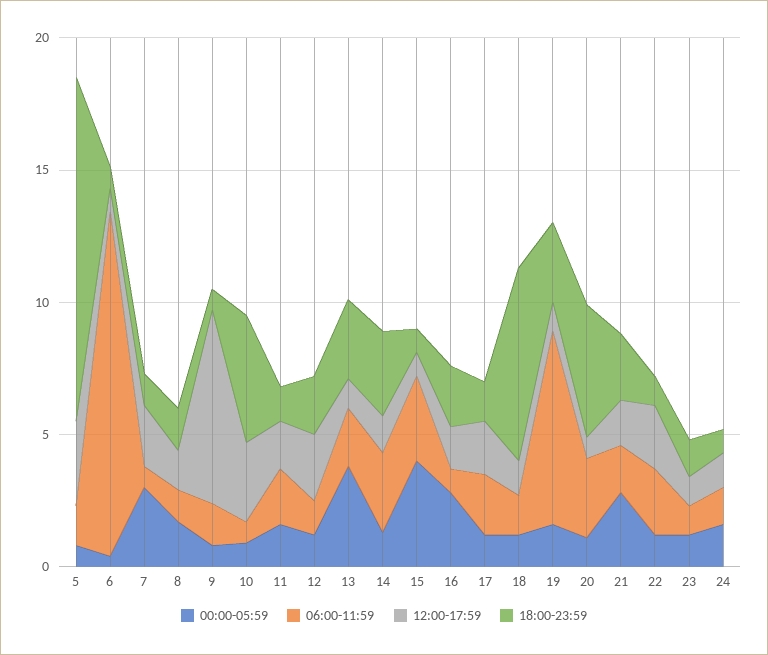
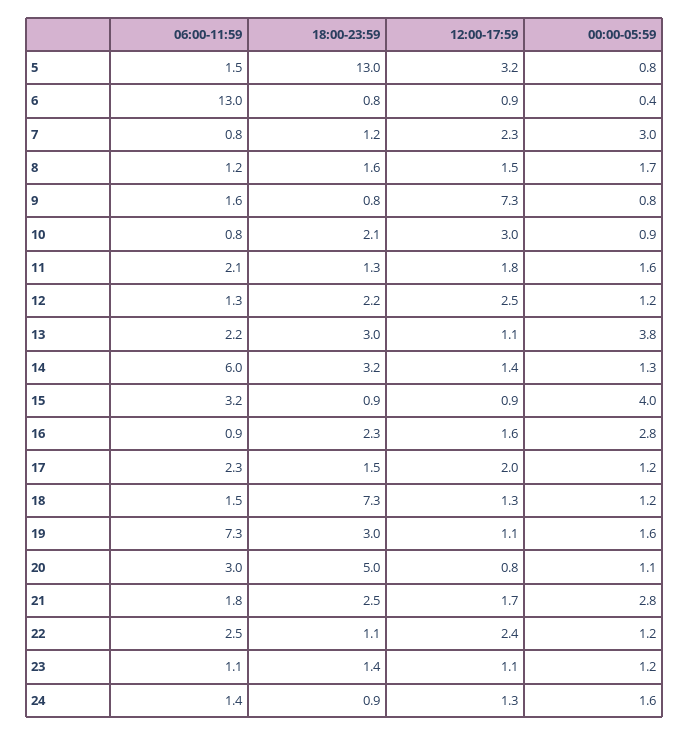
  {
    "00:00-05:59": {
      "5": 0.8,
      "6": 0.4,
      "7": 3,
      "8": 1.7,
      "9": 0.8,
      "10": 0.9,
      "11": 1.6,
      "12": 1.2,
      "13": 3.8,
      "14": 1.3,
      "15": 4,
      "16": 2.8,
      "17": 1.2,
      "18": 1.2,
      "19": 1.6,
      "20": 1.1,
      "21": 2.8,
      "22": 1.2,
      "23": 1.2,
      "24": 1.6
    },
    "06:00-11:59": {
      "5": 1.5,
      "6": 13,
      "7": 0.8,
      "8": 1.2,
      "9": 1.6,
      "10": 0.8,
      "11": 2.1,
      "12": 1.3,
      "13": 2.2,
-     "14": 3,
+     "14": 6,
      "15": 3.2,
      "16": 0.9,
      "17": 2.3,
      "18": 1.5,
      "19": 7.3,
      "20": 3,
      "21": 1.8,
      "22": 2.5,
      "23": 1.1,
      "24": 1.4
    },
    "12:00-17:59": {
      "5": 3.2,
      "6": 0.9,
      "7": 2.3,
      "8": 1.5,
      "9": 7.3,
      "10": 3,
      "11": 1.8,
      "12": 2.5,
      "13": 1.1,
      "14": 1.4,
      "15": 0.9,
      "16": 1.6,
      "17": 2,
      "18": 1.3,
      "19": 1.1,
      "20": 0.8,
      "21": 1.7,
      "22": 2.4,
      "23": 1.1,
      "24": 1.3
    },
    "18:00-23:59": {
      "5": 13,
      "6": 0.8,
      "7": 1.2,
      "8": 1.6,
      "9": 0.8,
-     "10": 5,
+     "10": 2.1,
      "11": 1.3,
      "12": 2.2,
      "13": 3,
      "14": 3.2,
      "15": 0.9,
      "16": 2.3,
      "17": 1.5,
      "18": 7.3,
      "19": 3,
      "20": 5,
      "21": 2.5,
      "22": 1.1,
      "23": 1.4,
      "24": 0.9
    }
  }

